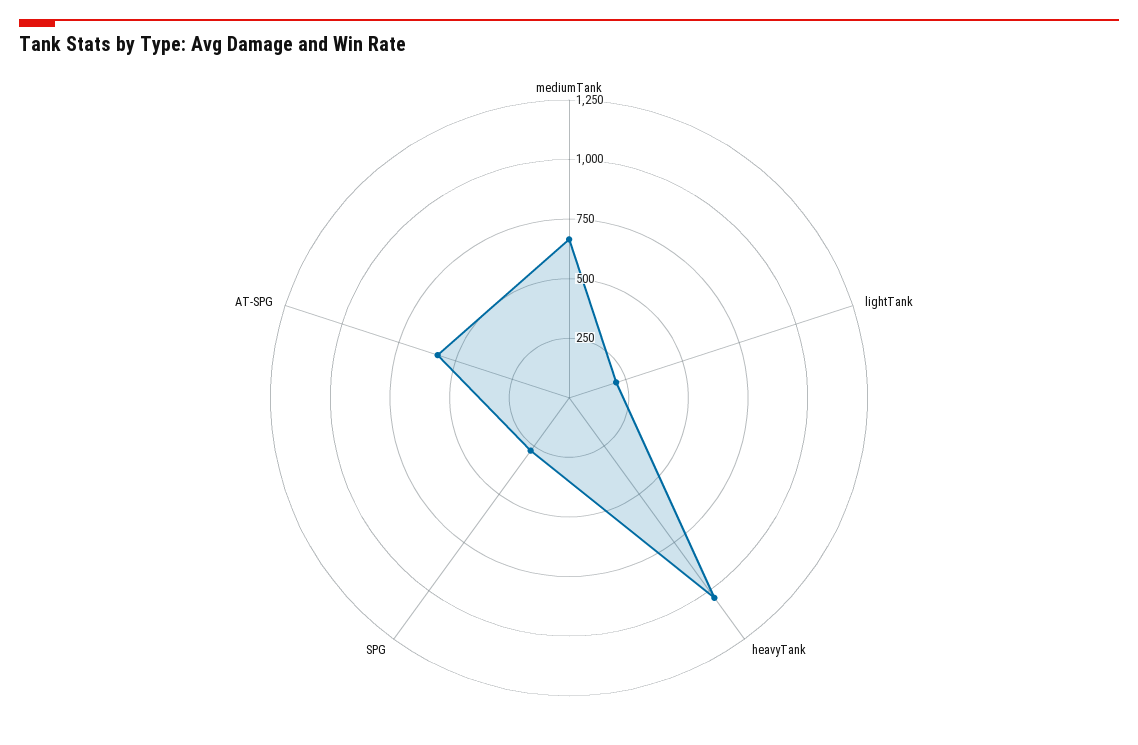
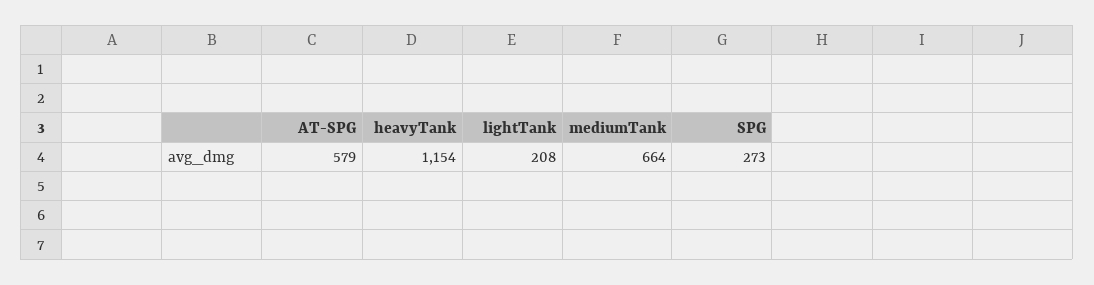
  {
    "mediumTank": 664,
    "lightTank": 208,
-   "heavyTank": 1050,
+   "heavyTank": 1154,
    "SPG": 273,
    "AT-SPG": 579
  }

